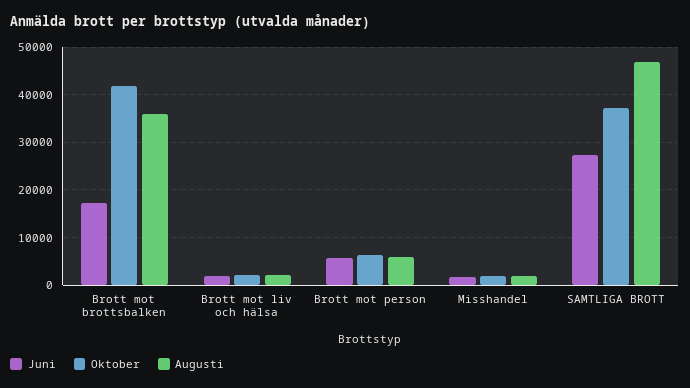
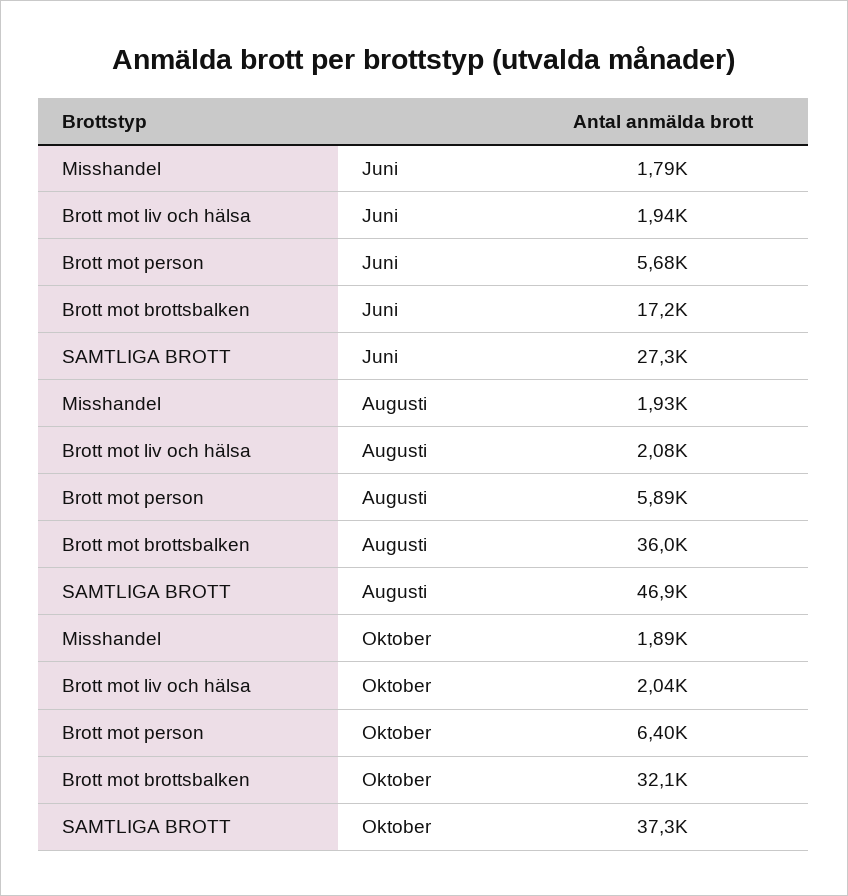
  {
    "Juni": {
      "Brott mot brottsbalken": 17200,
      "Brott mot liv och hälsa": 1940,
      "Brott mot person": 5680,
      "Misshandel": 1790,
      "SAMTLIGA BROTT": 27300
    },
    "Oktober": {
-     "Brott mot brottsbalken": 42000,
+     "Brott mot brottsbalken": 32100,
      "Brott mot liv och hälsa": 2040,
      "Brott mot person": 6400,
      "Misshandel": 1890,
      "SAMTLIGA BROTT": 37300
    },
    "Augusti": {
      "Brott mot brottsbalken": 36000,
      "Brott mot liv och hälsa": 2080,
      "Brott mot person": 5890,
      "Misshandel": 1930,
      "SAMTLIGA BROTT": 46900
    }
  }

